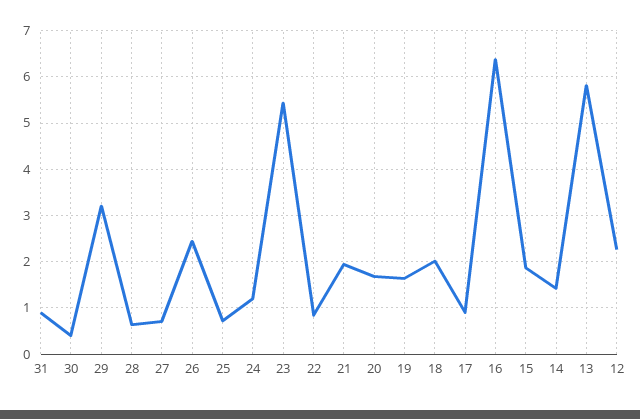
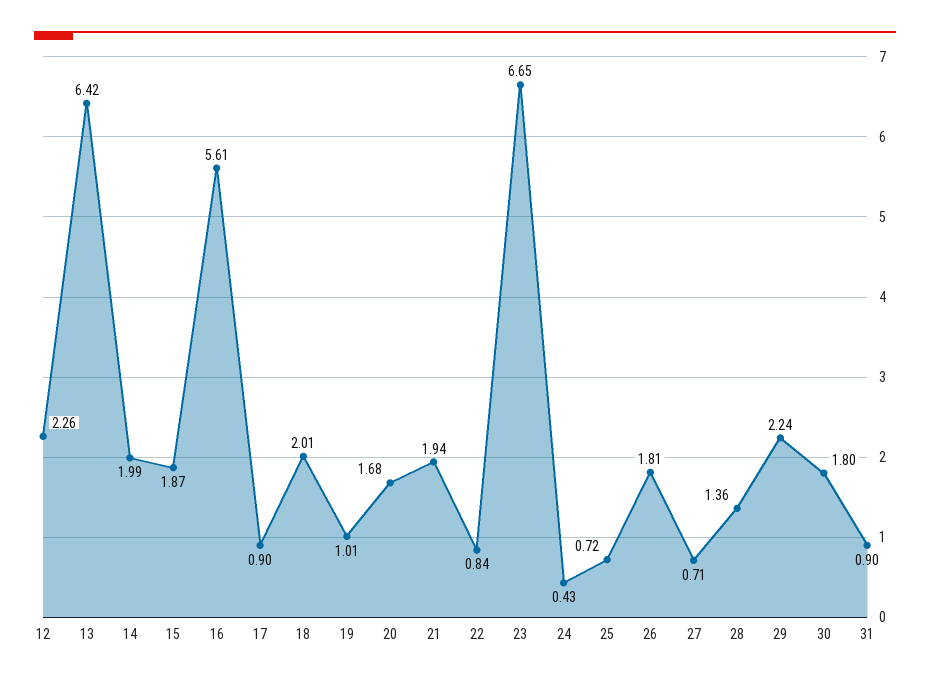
  {
    "31": 0.9,
-   "30": 0.4,
+   "30": 1.8,
-   "29": 3.2,
+   "29": 2.24,
-   "28": 0.6,
+   "28": 1.36,
    "27": 0.71,
-   "26": 2.4,
+   "26": 1.81,
    "25": 0.72,
-   "24": 1.2,
+   "24": 0.43,
-   "23": 5.4,
+   "23": 6.65,
    "22": 0.84,
    "21": 1.94,
    "20": 1.68,
-   "19": 1.6,
+   "19": 1.01,
    "18": 2.01,
    "17": 0.9,
-   "16": 6.4,
+   "16": 5.61,
    "15": 1.87,
-   "14": 1.4,
+   "14": 1.99,
-   "13": 5.8,
+   "13": 6.42,
    "12": 2.26
  }

